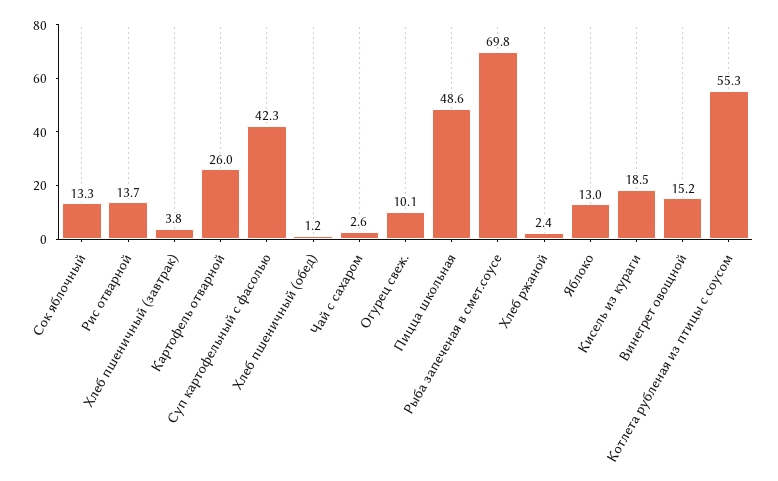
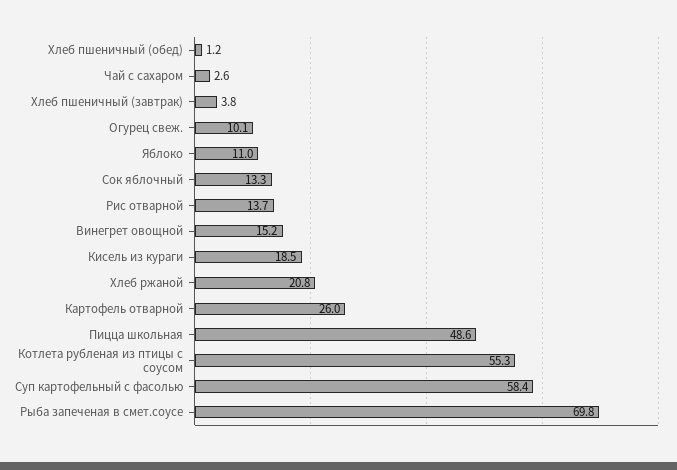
  {
    "Сок яблочный": 13.3,
    "Рис отварной": 13.7,
    "Хлеб пшеничный (завтрак)": 3.8,
    "Картофель отварной": 26,
-   "Суп картофельный с фасолью": 42.3,
+   "Суп картофельный с фасолью": 58.4,
    "Хлеб пшеничный (обед)": 1.2,
    "Чай с сахаром": 2.6,
    "Огурец свеж.": 10.1,
    "Пицца школьная": 48.6,
    "Рыба запеченая в смет.соусе": 69.8,
-   "Хлеб ржаной": 2.4,
+   "Хлеб ржаной": 20.8,
-   "Яблоко": 13,
+   "Яблоко": 11,
    "Кисель из кураги": 18.5,
    "Винегрет овощной": 15.2,
    "Котлета рубленая из птицы с соусом": 55.3
  }

